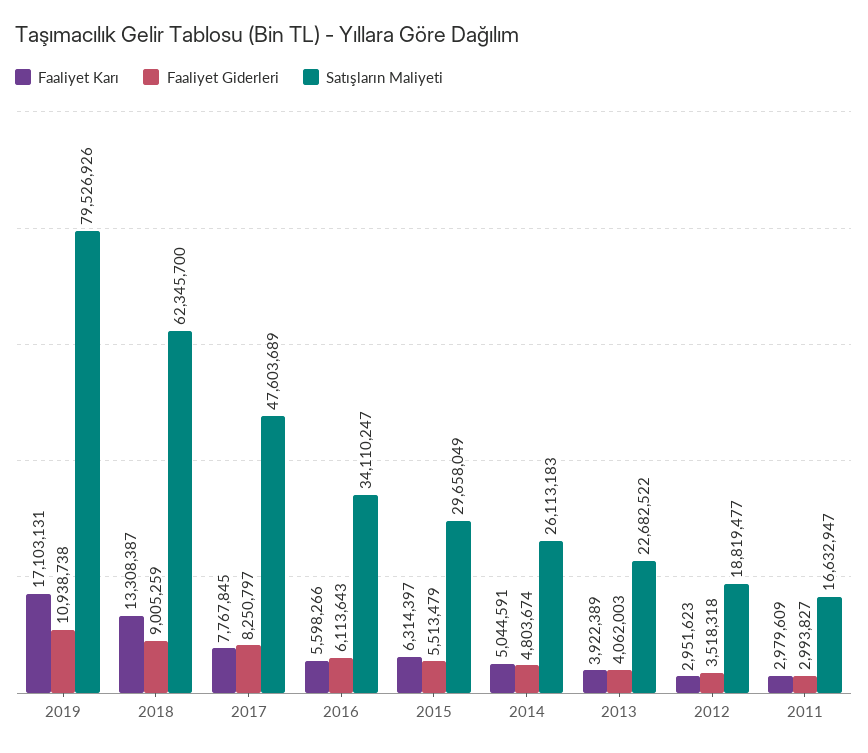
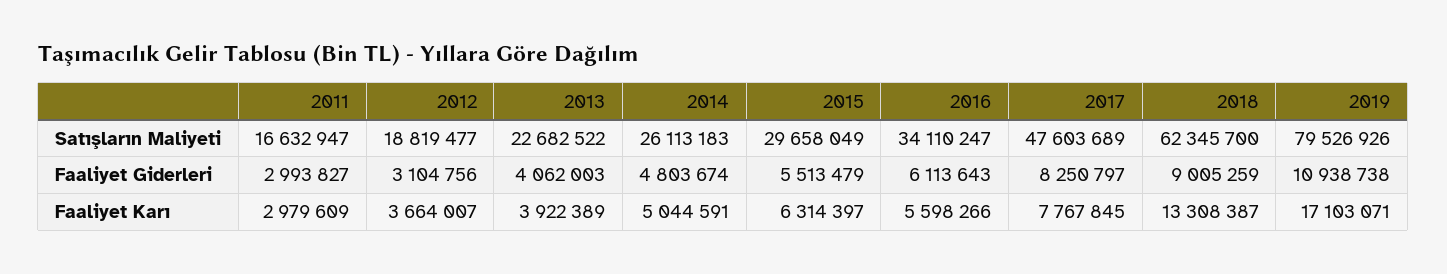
  {
    "Faaliyet Karı": {
-     "2019": 17103131,
+     "2019": 17103071,
      "2018": 13308387,
      "2017": 7767845,
      "2016": 5598266,
      "2015": 6314397,
      "2014": 5044591,
      "2013": 3922389,
-     "2012": 2951623,
+     "2012": 3664007,
      "2011": 2979609
    },
    "Faaliyet Giderleri": {
      "2019": 10938738,
      "2018": 9005259,
      "2017": 8250797,
      "2016": 6113643,
      "2015": 5513479,
      "2014": 4803674,
      "2013": 4062003,
-     "2012": 3518318,
+     "2012": 3104756,
      "2011": 2993827
    },
    "Satışların Maliyeti": {
      "2019": 79526926,
      "2018": 62345700,
      "2017": 47603689,
      "2016": 34110247,
      "2015": 29658049,
      "2014": 26113183,
      "2013": 22682522,
      "2012": 18819477,
      "2011": 16632947
    }
  }

